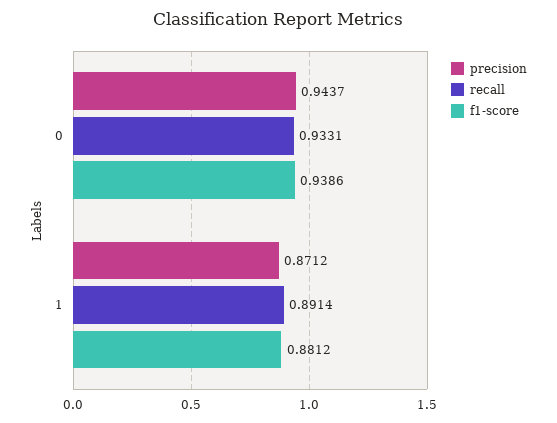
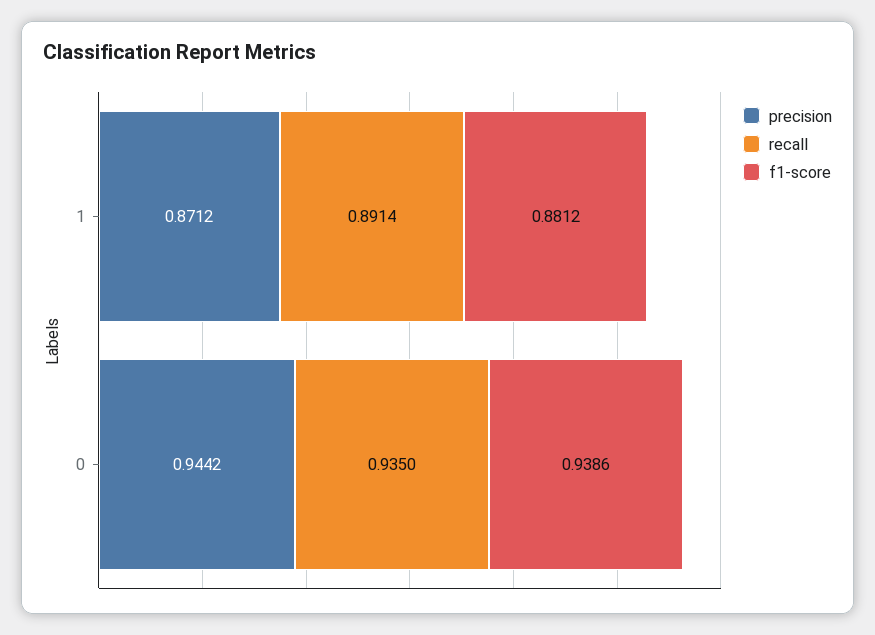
  {
    "precision": {
-     "0": 0.9437,
+     "0": 0.9442,
      "1": 0.8712
    },
    "recall": {
-     "0": 0.9331,
+     "0": 0.935,
      "1": 0.8914
    },
    "f1-score": {
      "0": 0.9386,
      "1": 0.8812
    }
  }

